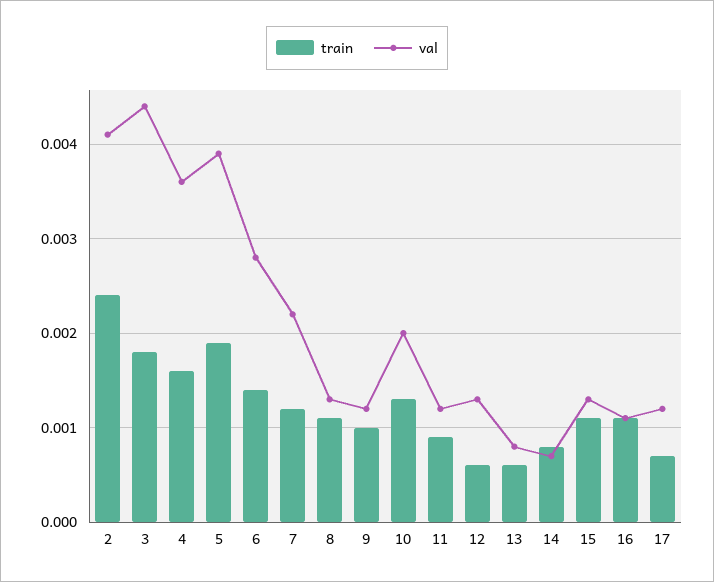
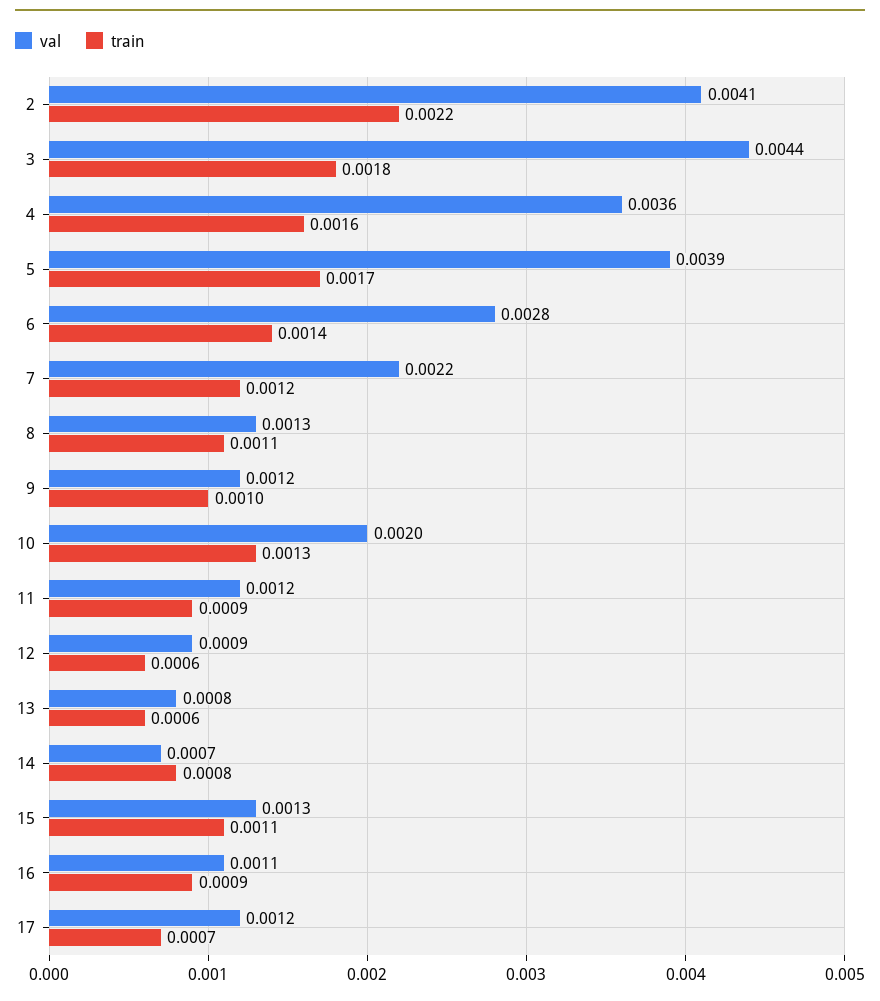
  {
    "train": {
-     "2": 0.0024,
+     "2": 0.0022,
      "3": 0.0018,
      "4": 0.0016,
-     "5": 0.0019,
+     "5": 0.0017,
      "6": 0.0014,
      "7": 0.0012,
      "8": 0.0011,
      "9": 0.001,
      "10": 0.0013,
      "11": 0.0009,
      "12": 0.0006,
      "13": 0.0006,
      "14": 0.0008,
      "15": 0.0011,
-     "16": 0.0011,
+     "16": 0.0009,
      "17": 0.0007
    },
    "val": {
      "2": 0.0041,
      "3": 0.0044,
      "4": 0.0036,
      "5": 0.0039,
      "6": 0.0028,
      "7": 0.0022,
      "8": 0.0013,
      "9": 0.0012,
      "10": 0.002,
      "11": 0.0012,
-     "12": 0.0013,
+     "12": 0.0009,
      "13": 0.0008,
      "14": 0.0007,
      "15": 0.0013,
      "16": 0.0011,
      "17": 0.0012
    }
  }

